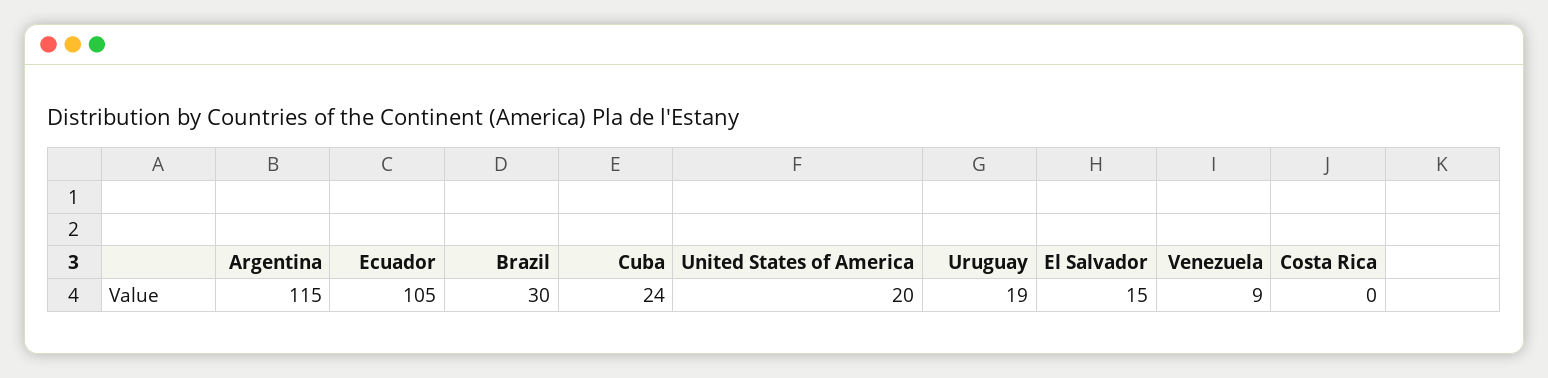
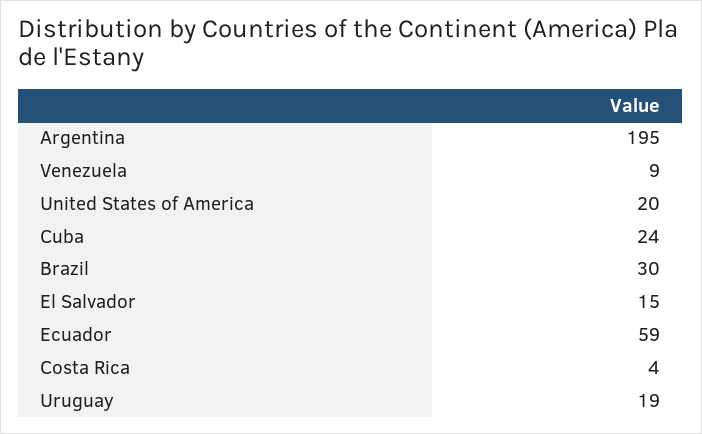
  {
-   "Argentina": 115,
+   "Argentina": 195,
-   "Ecuador": 105,
+   "Ecuador": 59,
    "Brazil": 30,
    "Cuba": 24,
    "United States of America": 20,
    "Uruguay": 19,
    "El Salvador": 15,
    "Venezuela": 9,
-   "Costa Rica": 0
+   "Costa Rica": 4
  }

